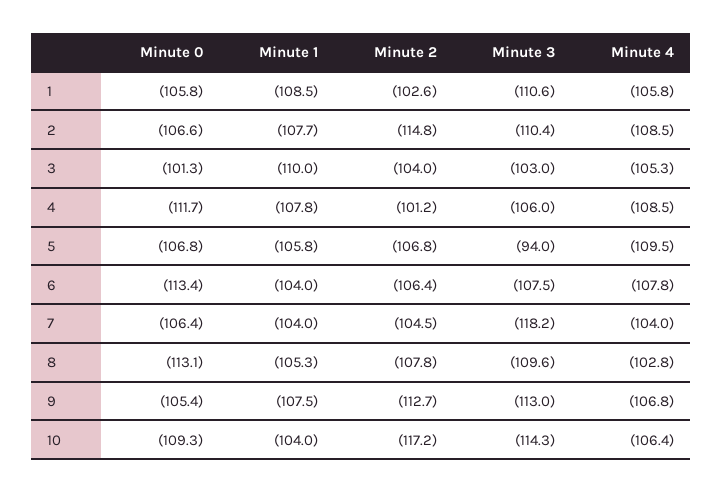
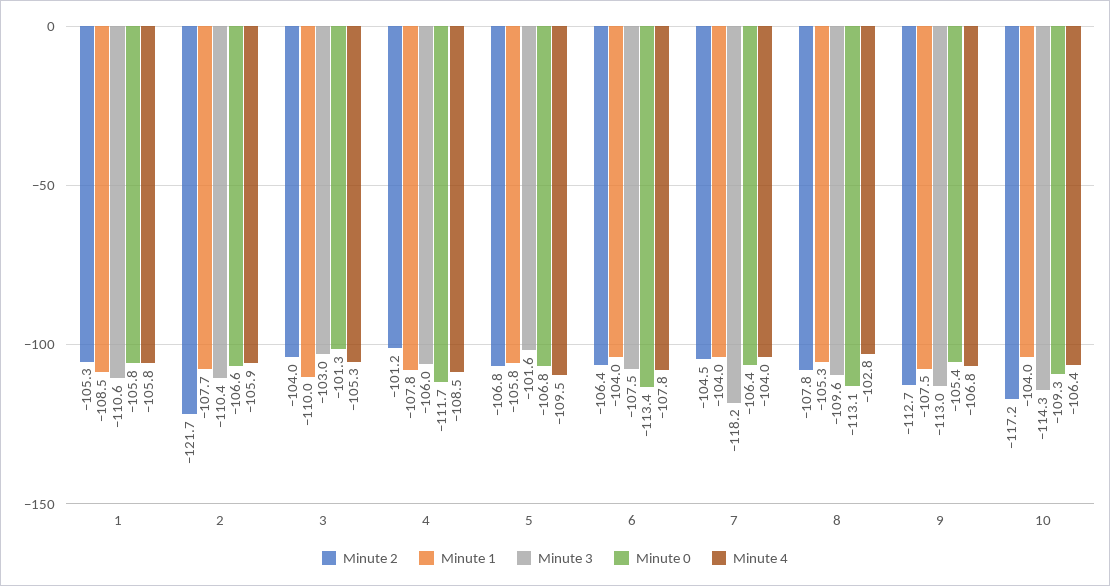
  {
    "Minute 0": {
      "1": -105.8,
      "2": -106.6,
      "3": -101.3,
      "4": -111.7,
      "5": -106.8,
      "6": -113.4,
      "7": -106.4,
      "8": -113.1,
      "9": -105.4,
      "10": -109.3
    },
    "Minute 1": {
      "1": -108.5,
      "2": -107.7,
      "3": -110,
      "4": -107.8,
      "5": -105.8,
      "6": -104,
      "7": -104,
      "8": -105.3,
      "9": -107.5,
      "10": -104
    },
    "Minute 2": {
-     "1": -102.6,
+     "1": -105.3,
-     "2": -114.8,
+     "2": -121.7,
      "3": -104,
      "4": -101.2,
      "5": -106.8,
      "6": -106.4,
      "7": -104.5,
      "8": -107.8,
      "9": -112.7,
      "10": -117.2
    },
    "Minute 3": {
      "1": -110.6,
      "2": -110.4,
      "3": -103,
      "4": -106,
-     "5": -94,
+     "5": -101.6,
      "6": -107.5,
      "7": -118.2,
      "8": -109.6,
      "9": -113,
      "10": -114.3
    },
    "Minute 4": {
      "1": -105.8,
-     "2": -108.5,
+     "2": -105.9,
      "3": -105.3,
      "4": -108.5,
      "5": -109.5,
      "6": -107.8,
      "7": -104,
      "8": -102.8,
      "9": -106.8,
      "10": -106.4
    }
  }

